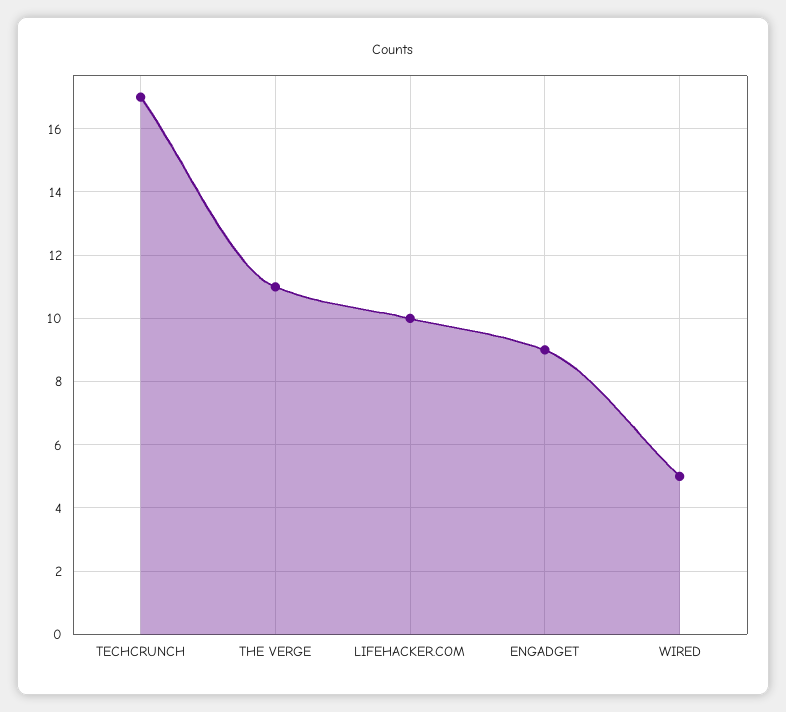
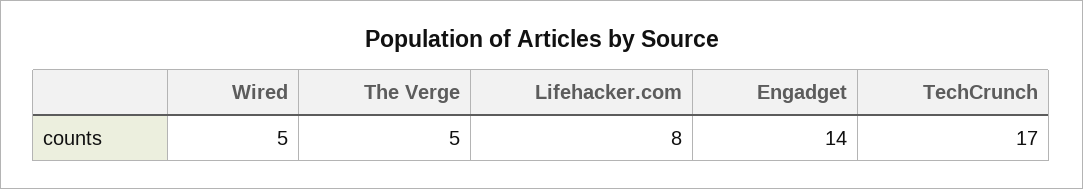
  {
    "TECHCRUNCH": 17,
-   "THE VERGE": 11,
+   "THE VERGE": 5,
-   "LIFEHACKER.COM": 10,
+   "LIFEHACKER.COM": 8,
-   "ENGADGET": 9,
+   "ENGADGET": 14,
    "WIRED": 5
  }

